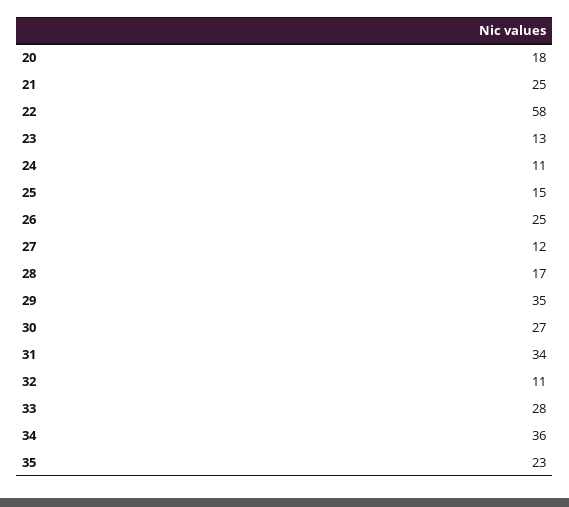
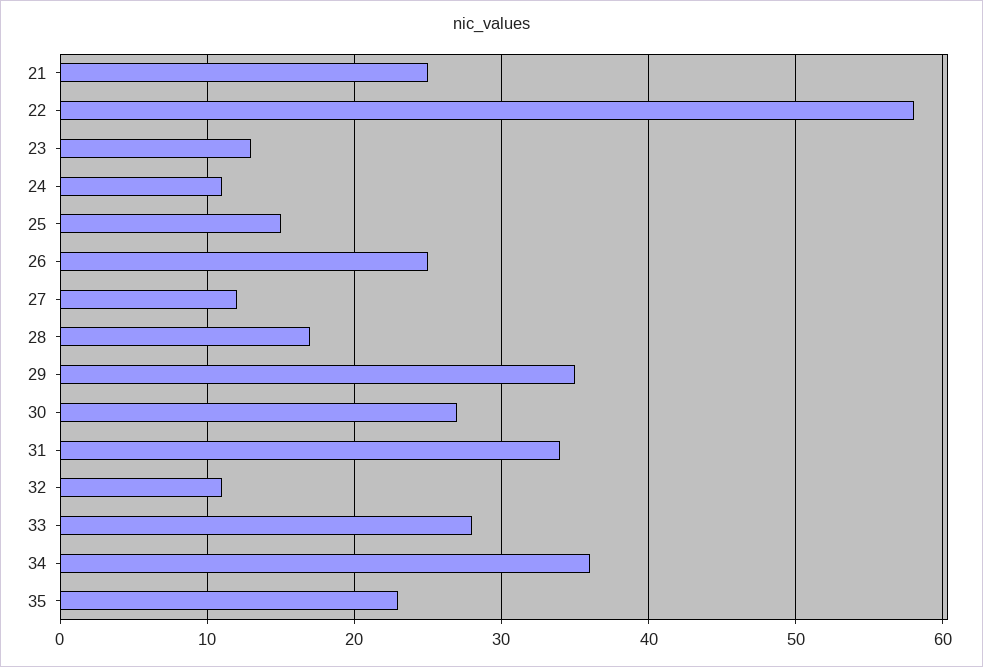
  {
-   "20": 18,
    "21": 25,
    "22": 58,
    "23": 13,
    "24": 11,
    "25": 15,
    "26": 25,
    "27": 12,
    "28": 17,
    "29": 35,
    "30": 27,
    "31": 34,
    "32": 11,
    "33": 28,
    "34": 36,
    "35": 23
  }

